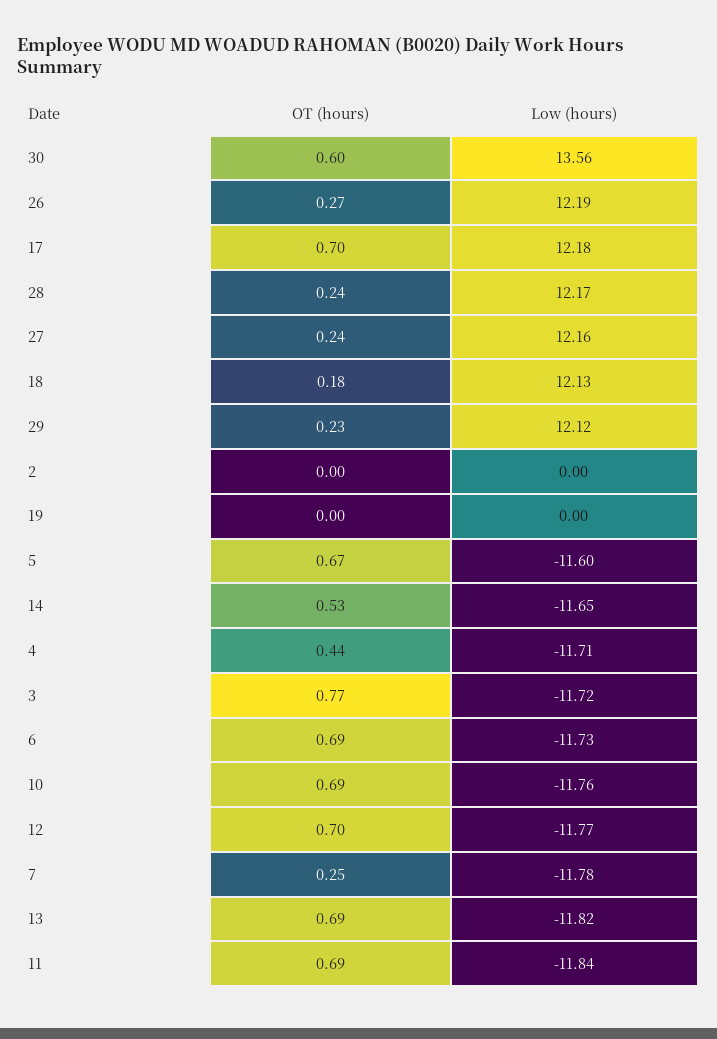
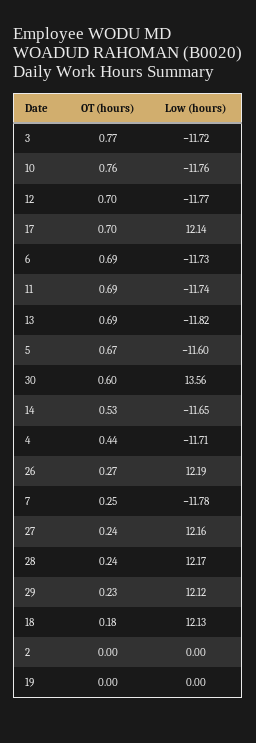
  {
    "OT (hours)": {
      "30": 0.6,
      "26": 0.27,
      "17": 0.7,
      "28": 0.24,
      "27": 0.24,
      "18": 0.18,
      "29": 0.23,
      "2": 0,
      "19": 0,
      "5": 0.67,
      "14": 0.53,
      "4": 0.44,
      "3": 0.77,
      "6": 0.69,
-     "10": 0.69,
+     "10": 0.76,
      "12": 0.7,
      "7": 0.25,
      "13": 0.69,
      "11": 0.69
    },
    "Low (hours)": {
      "30": 13.56,
      "26": 12.19,
-     "17": 12.18,
+     "17": 12.14,
      "28": 12.17,
      "27": 12.16,
      "18": 12.13,
      "29": 12.12,
      "2": 0,
      "19": 0,
      "5": -11.6,
      "14": -11.65,
      "4": -11.71,
      "3": -11.72,
      "6": -11.73,
      "10": -11.76,
      "12": -11.77,
      "7": -11.78,
      "13": -11.82,
-     "11": -11.84
+     "11": -11.74
    }
  }

